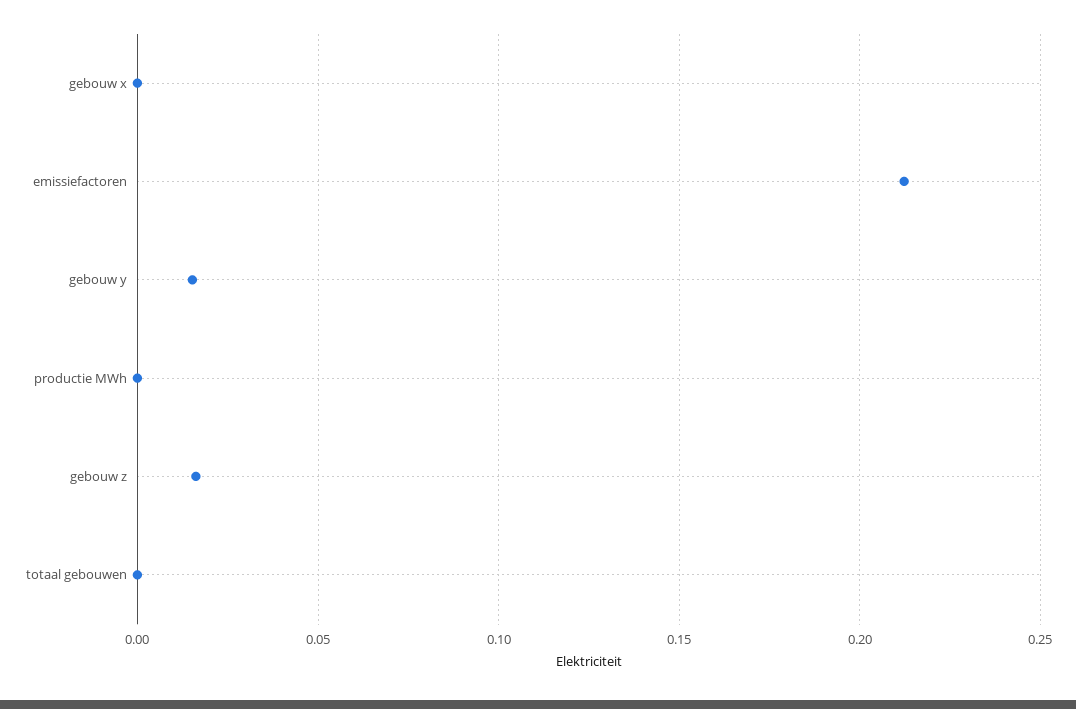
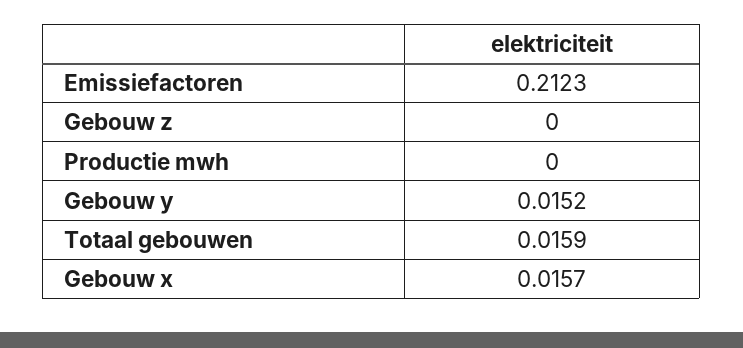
  {
-   "gebouw x": 0,
+   "gebouw x": 0.0157,
    "emissiefactoren": 0.2123,
    "gebouw y": 0.0152,
    "productie MWh": 0,
-   "gebouw z": 0.015,
+   "gebouw z": 0,
-   "totaal gebouwen": 0
+   "totaal gebouwen": 0.0159
  }

